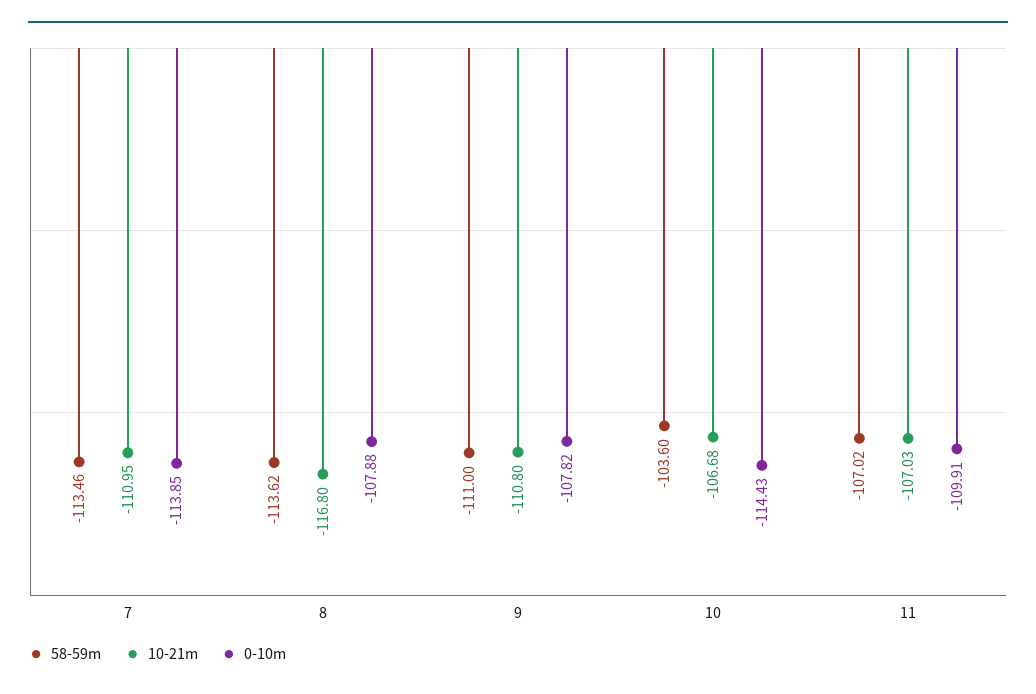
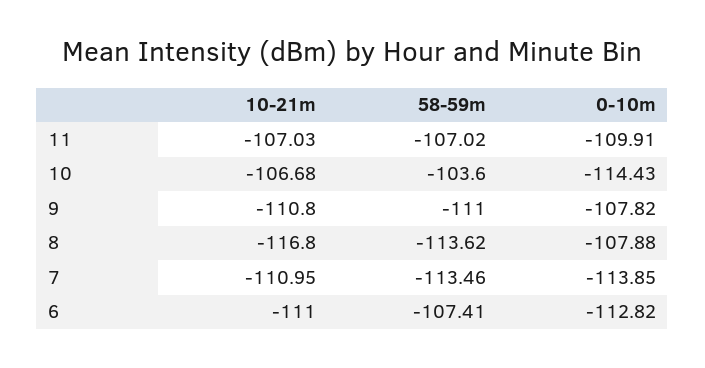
  {
    "58-59m": {
      "7": -113.46,
      "8": -113.62,
      "9": -111,
      "10": -103.6,
-     "11": -107.02
+     "11": -107.02,
+     "6": -107.41
    },
    "10-21m": {
      "7": -110.95,
      "8": -116.8,
      "9": -110.8,
      "10": -106.68,
-     "11": -107.03
+     "11": -107.03,
+     "6": -111
    },
    "0-10m": {
      "7": -113.85,
      "8": -107.88,
      "9": -107.82,
      "10": -114.43,
-     "11": -109.91
+     "11": -109.91,
+     "6": -112.82
    }
  }

